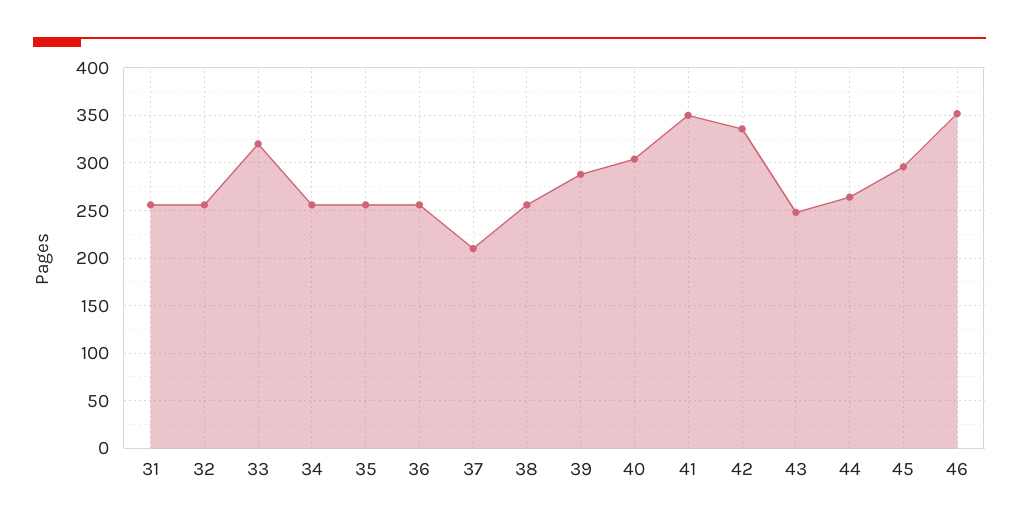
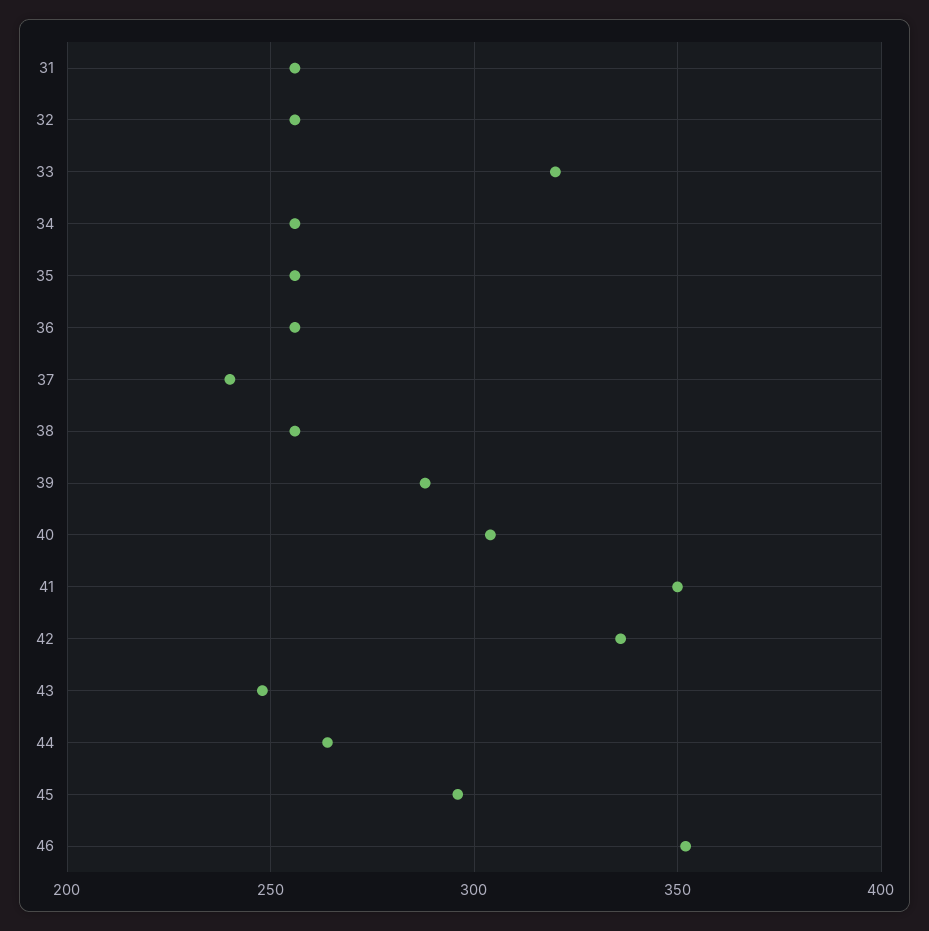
  {
    "31": 255,
    "32": 255,
    "33": 320,
    "34": 255,
    "35": 255,
    "36": 255,
-   "37": 210,
+   "37": 240,
    "38": 255,
    "39": 290,
    "40": 305,
    "41": 350,
    "42": 335,
    "43": 250,
    "44": 265,
    "45": 295,
    "46": 350
  }

